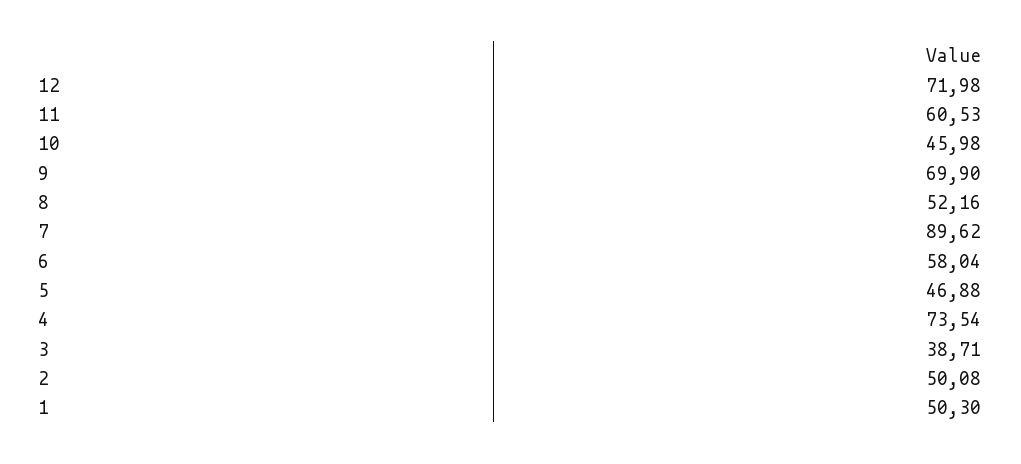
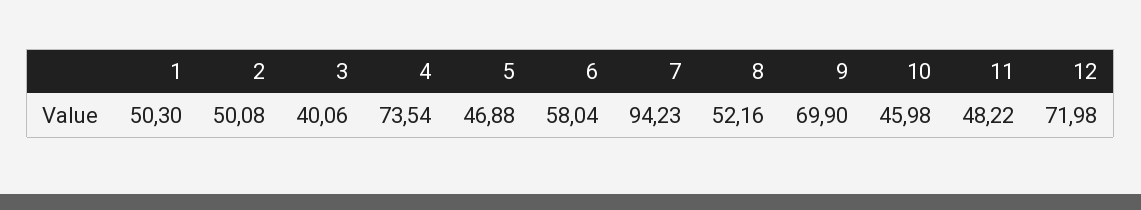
  {
    "12": 71.98,
-   "11": 60.53,
+   "11": 48.22,
    "10": 45.98,
    "9": 69.9,
    "8": 52.16,
-   "7": 89.62,
+   "7": 94.23,
    "6": 58.04,
    "5": 46.88,
    "4": 73.54,
-   "3": 38.71,
+   "3": 40.06,
    "2": 50.08,
    "1": 50.3
  }

